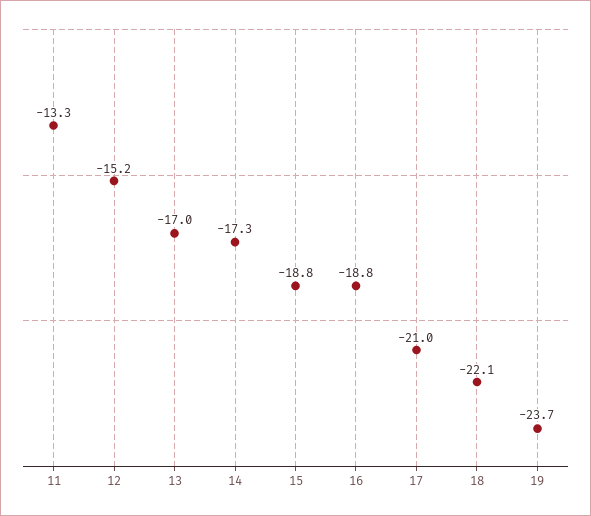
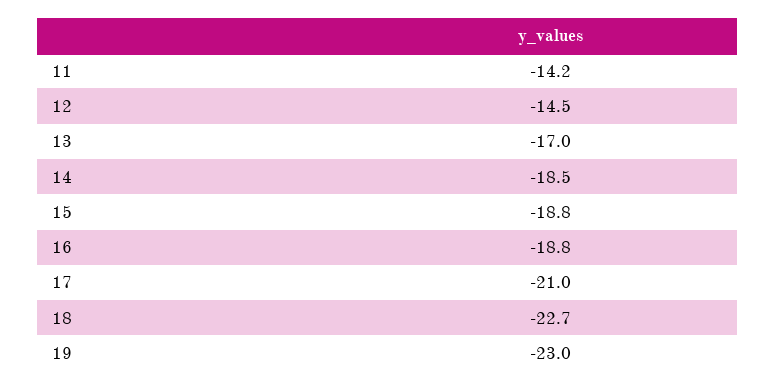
  {
-   "11": -13.3,
+   "11": -14.2,
-   "12": -15.2,
+   "12": -14.5,
    "13": -17,
-   "14": -17.3,
+   "14": -18.5,
    "15": -18.8,
    "16": -18.8,
    "17": -21,
-   "18": -22.1,
+   "18": -22.7,
-   "19": -23.7
+   "19": -23
  }

